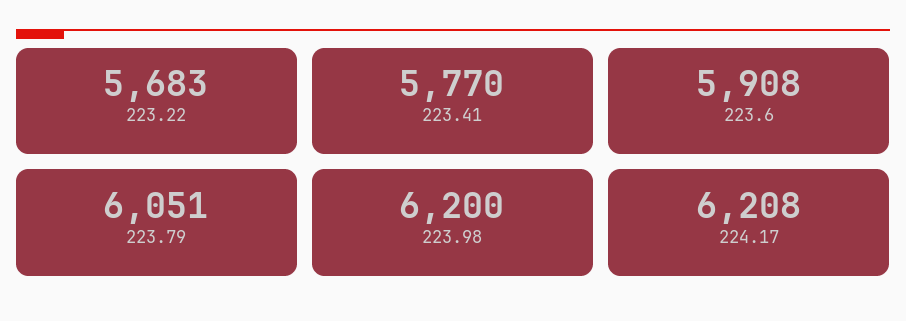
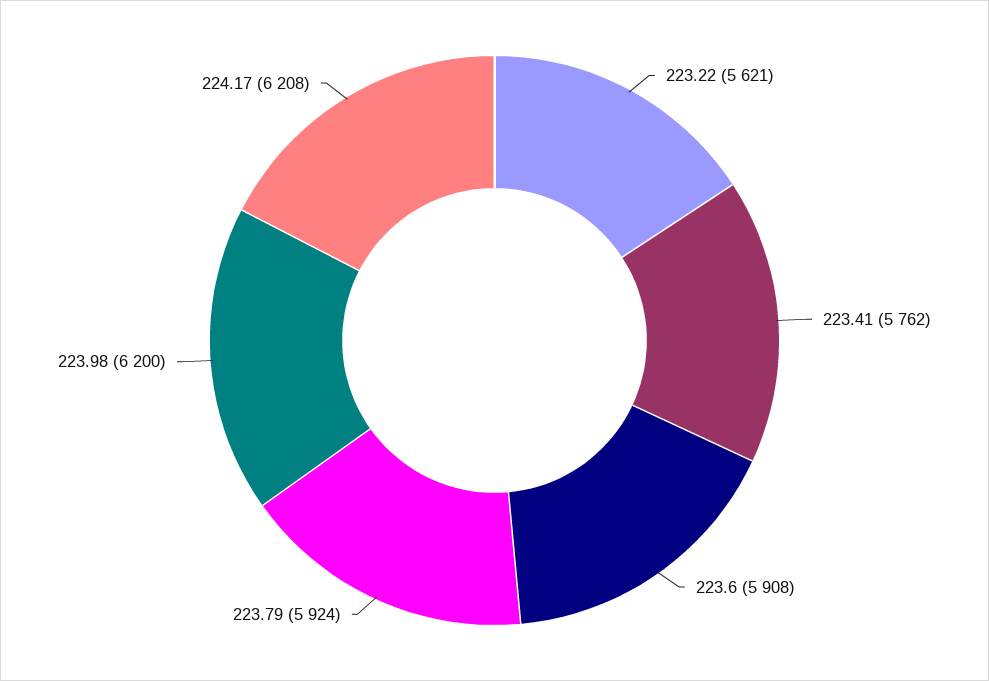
  {
-   "223.22": 5683,
+   "223.22": 5621,
-   "223.41": 5770,
+   "223.41": 5762,
    "223.6": 5908,
-   "223.79": 6051,
+   "223.79": 5924,
    "223.98": 6200,
    "224.17": 6208
  }

